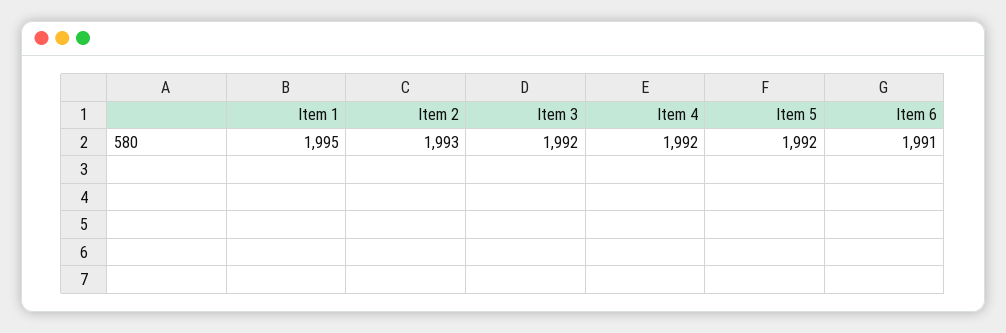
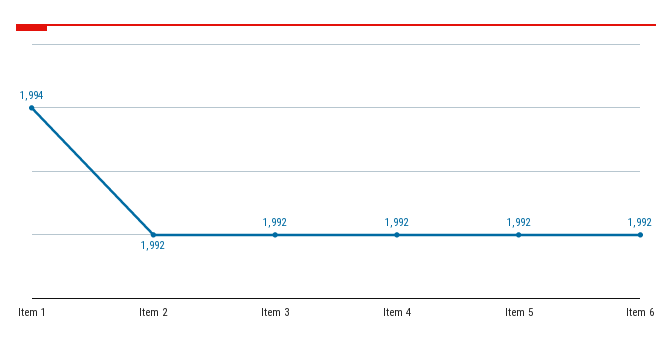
  {
-   "Item 1": 1995,
+   "Item 1": 1994,
-   "Item 2": 1993,
+   "Item 2": 1992,
    "Item 3": 1992,
    "Item 4": 1992,
    "Item 5": 1992,
-   "Item 6": 1991
+   "Item 6": 1992
  }

